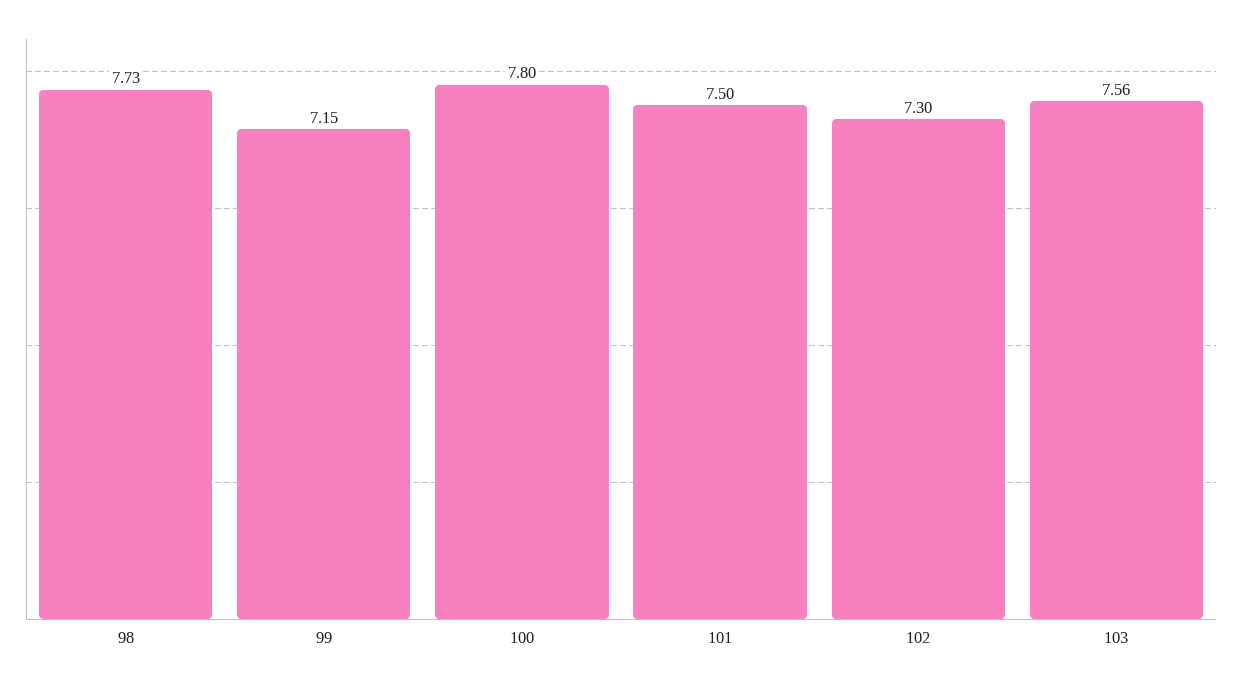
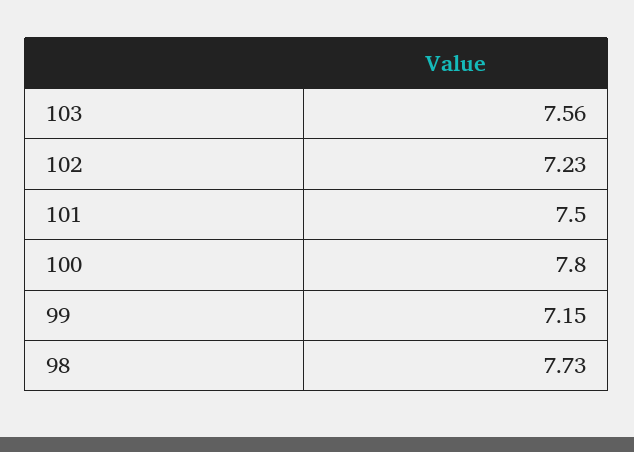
  {
    "98": 7.73,
    "99": 7.15,
    "100": 7.8,
    "101": 7.5,
-   "102": 7.3,
+   "102": 7.23,
    "103": 7.56
  }

